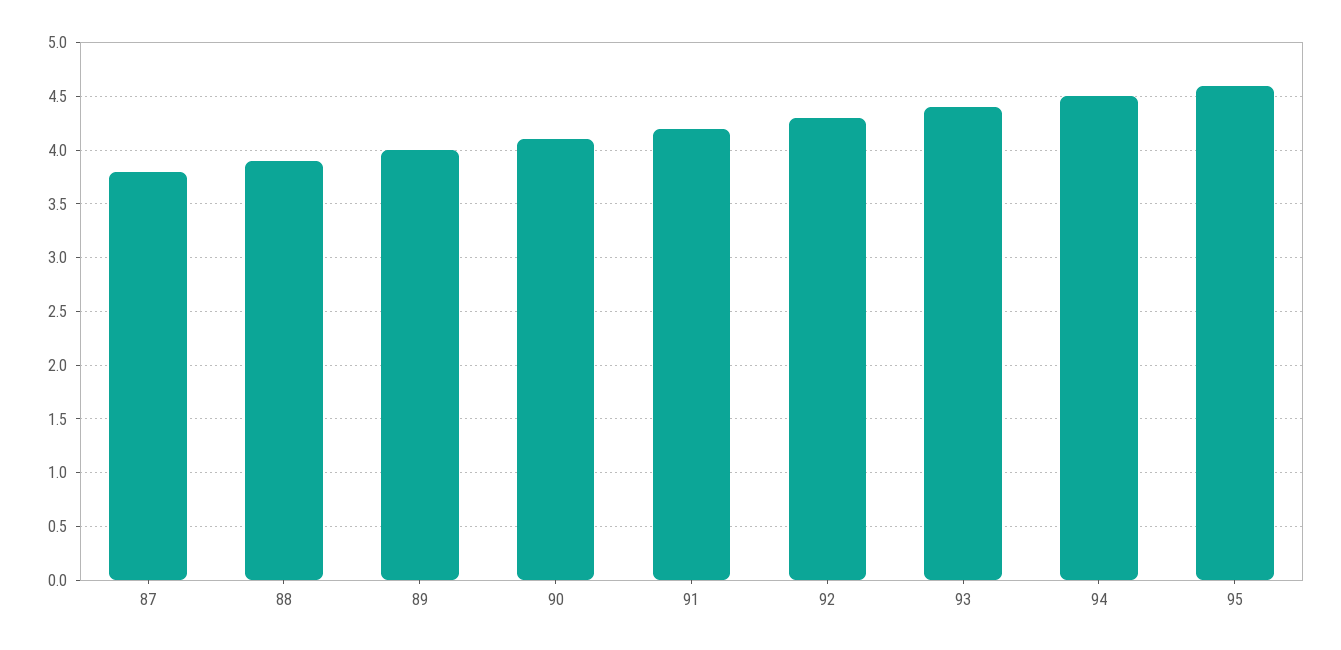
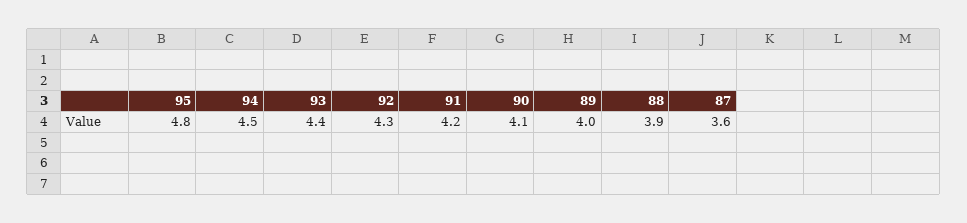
  {
-   "87": 3.8,
+   "87": 3.6,
    "88": 3.9,
    "89": 4,
    "90": 4.1,
    "91": 4.2,
    "92": 4.3,
    "93": 4.4,
    "94": 4.5,
-   "95": 4.6
+   "95": 4.8
  }

